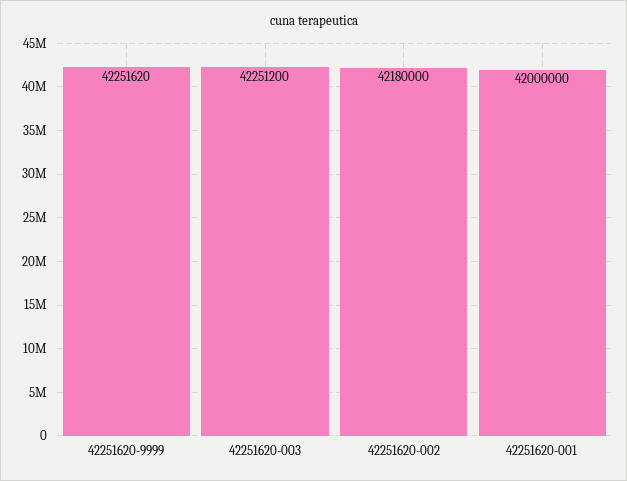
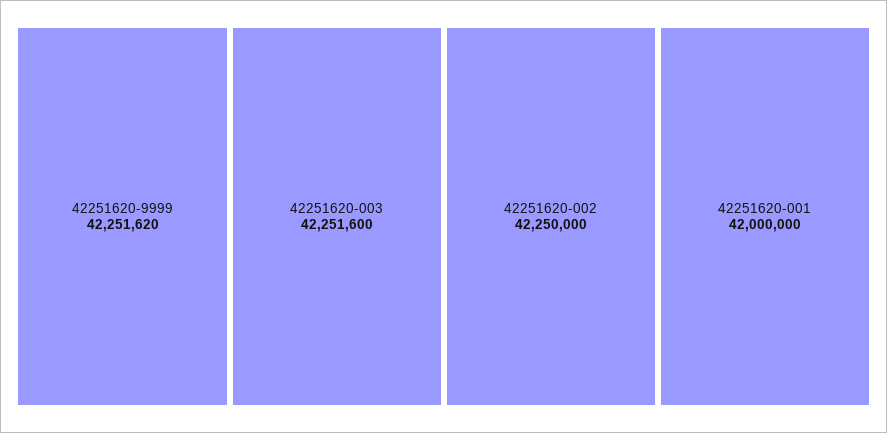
  {
    "42251620-9999": 42251620,
-   "42251620-003": 42251200,
+   "42251620-003": 42251600,
-   "42251620-002": 42180000,
+   "42251620-002": 42250000,
    "42251620-001": 42000000
  }

